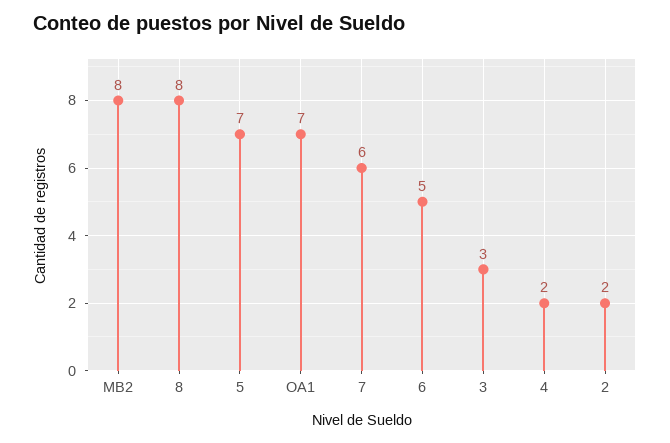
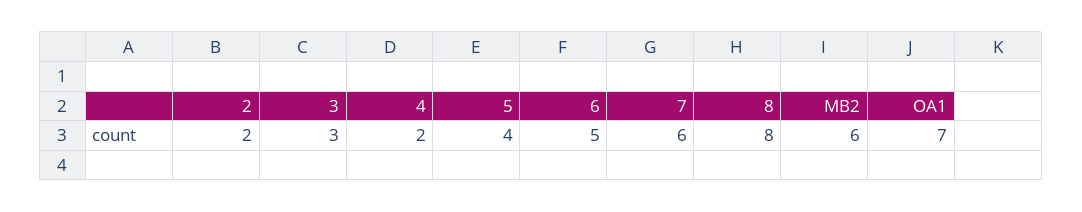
  {
-   "MB2": 8,
+   "MB2": 6,
    "8": 8,
-   "5": 7,
+   "5": 4,
    "OA1": 7,
    "7": 6,
    "6": 5,
    "3": 3,
    "4": 2,
    "2": 2
  }

